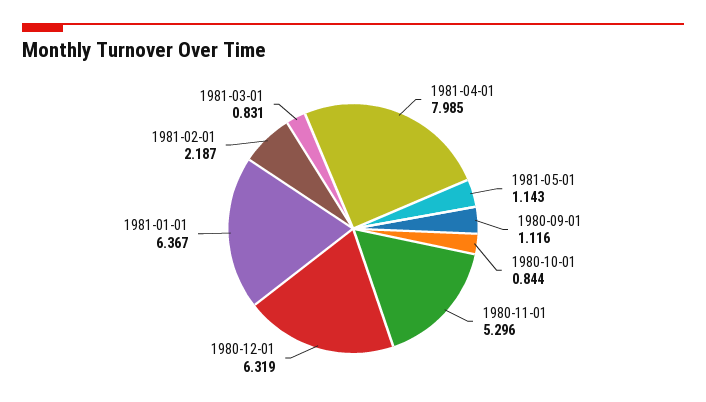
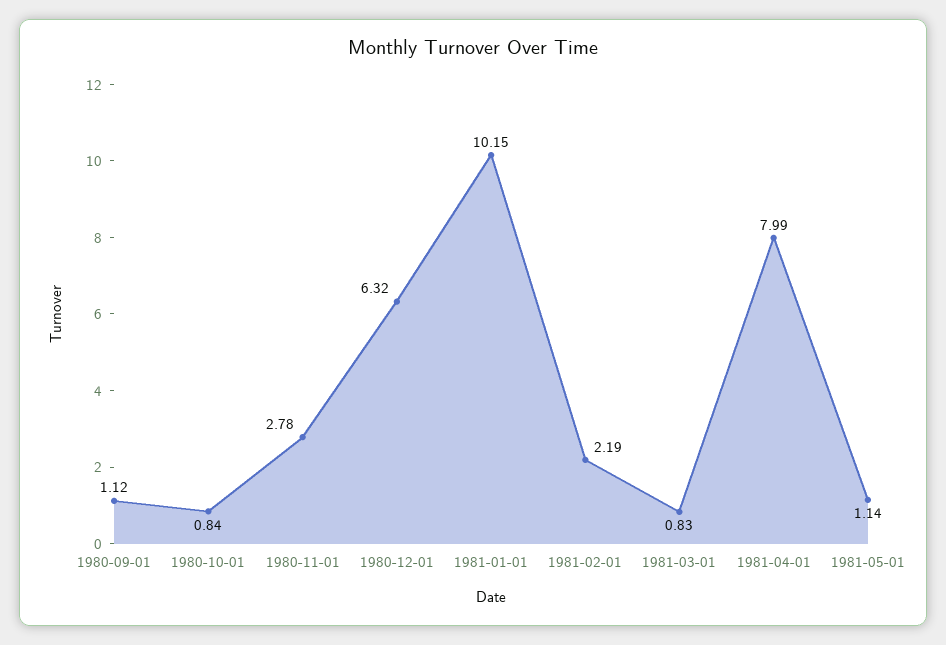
  {
    "1981-04-01": 7.985,
    "1981-05-01": 1.143,
    "1980-09-01": 1.116,
    "1980-10-01": 0.844,
-   "1980-11-01": 5.296,
+   "1980-11-01": 2.78,
    "1980-12-01": 6.319,
-   "1981-01-01": 6.367,
+   "1981-01-01": 10.15,
    "1981-02-01": 2.187,
    "1981-03-01": 0.831
  }

